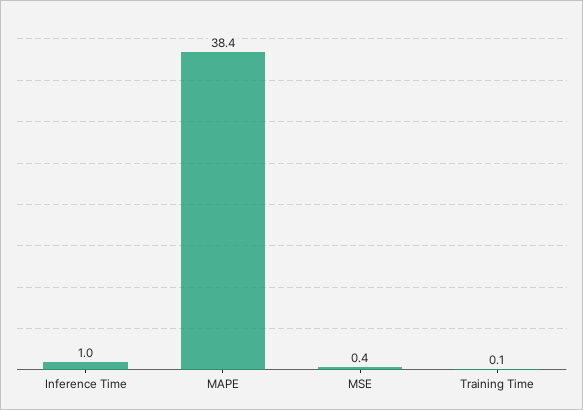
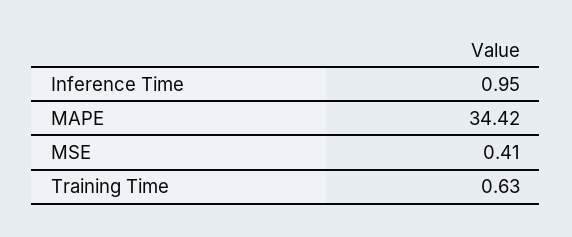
  {
    "Inference Time": 0.95,
-   "MAPE": 38.4,
+   "MAPE": 34.42,
    "MSE": 0.41,
-   "Training Time": 0.1
+   "Training Time": 0.63
  }

